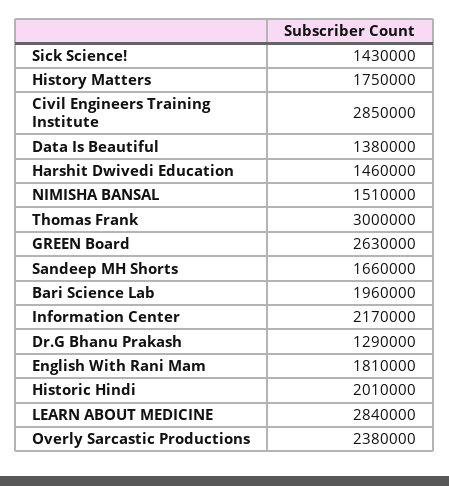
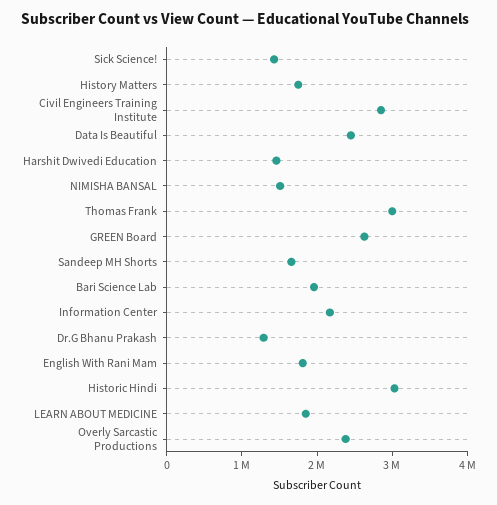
  {
    "Sick Science!": 1430000,
    "History Matters": 1750000,
    "Civil Engineers Training Institute": 2850000,
-   "Data Is Beautiful": 1380000,
+   "Data Is Beautiful": 2400000,
    "Harshit Dwivedi Education": 1460000,
    "NIMISHA BANSAL": 1510000,
    "Thomas Frank": 3000000,
    "GREEN Board": 2630000,
    "Sandeep MH Shorts": 1660000,
    "Bari Science Lab": 1960000,
    "Information Center": 2170000,
    "Dr.G Bhanu Prakash": 1290000,
    "English With Rani Mam": 1810000,
-   "Historic Hindi": 2010000,
+   "Historic Hindi": 3000000,
-   "LEARN ABOUT MEDICINE": 2840000,
+   "LEARN ABOUT MEDICINE": 1800000,
    "Overly Sarcastic Productions": 2380000
  }

